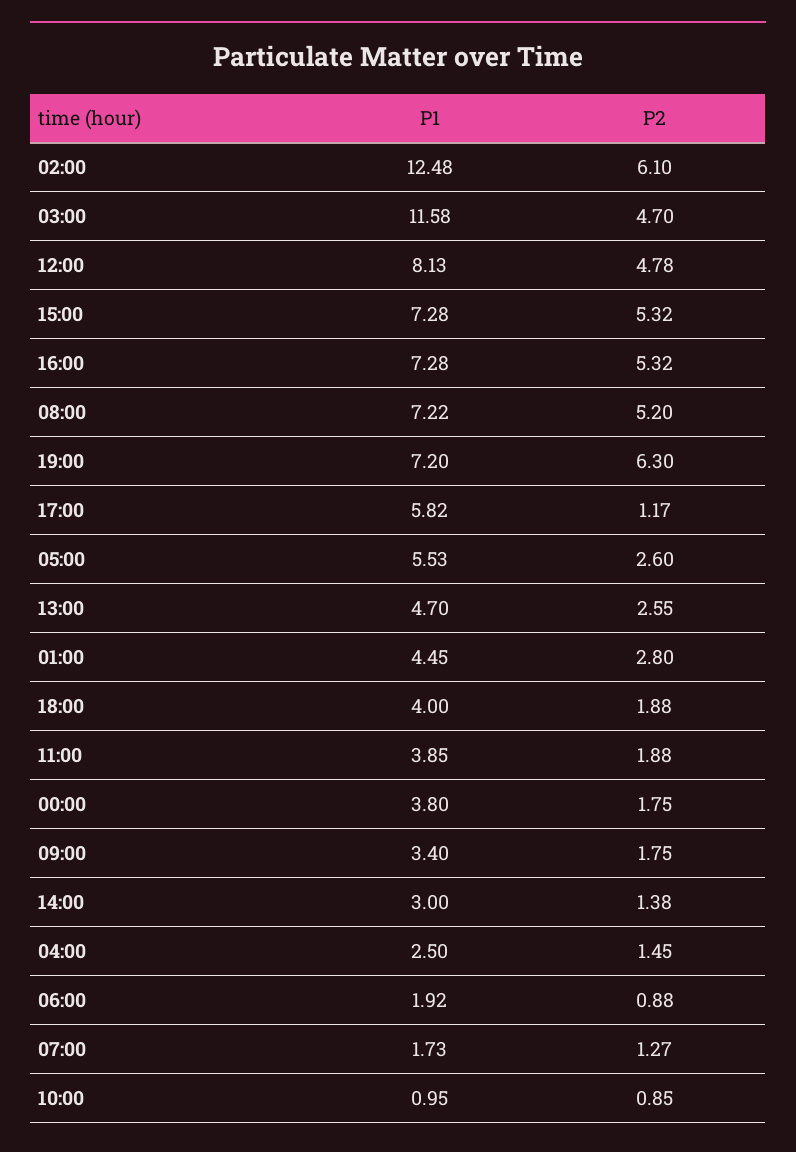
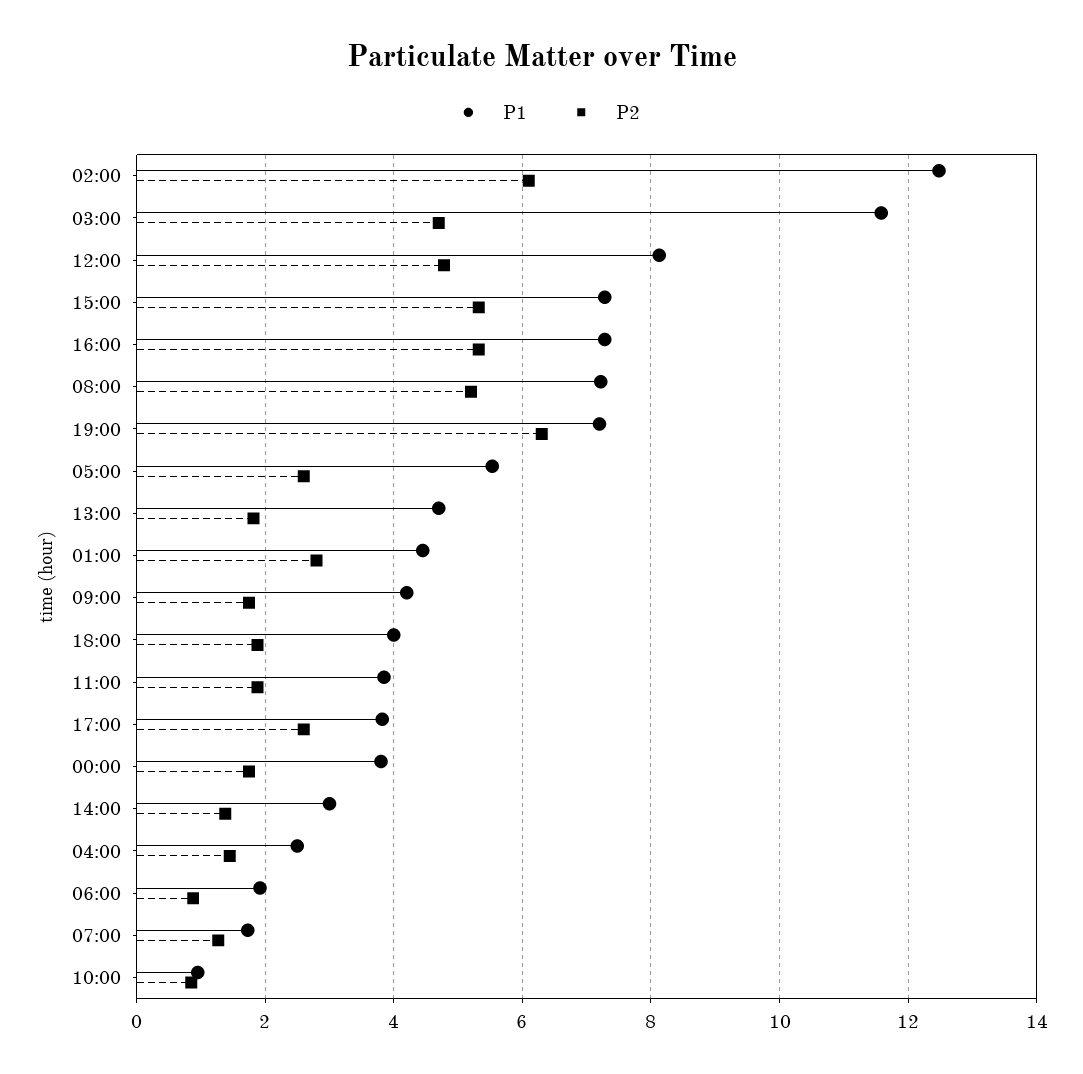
  {
    "P1": {
      "02:00": 12.48,
      "03:00": 11.58,
      "12:00": 8.13,
      "15:00": 7.28,
      "16:00": 7.28,
      "08:00": 7.22,
      "19:00": 7.2,
-     "17:00": 5.82,
+     "17:00": 3.8,
      "05:00": 5.53,
      "13:00": 4.7,
      "01:00": 4.45,
      "18:00": 4,
      "11:00": 3.85,
      "00:00": 3.8,
-     "09:00": 3.4,
+     "09:00": 4.2,
      "14:00": 3,
      "04:00": 2.5,
      "06:00": 1.92,
      "07:00": 1.73,
      "10:00": 0.95
    },
    "P2": {
      "02:00": 6.1,
      "03:00": 4.7,
      "12:00": 4.78,
      "15:00": 5.32,
      "16:00": 5.32,
      "08:00": 5.2,
      "19:00": 6.3,
-     "17:00": 1.17,
+     "17:00": 2.6,
      "05:00": 2.6,
-     "13:00": 2.55,
+     "13:00": 1.8,
      "01:00": 2.8,
      "18:00": 1.88,
      "11:00": 1.88,
      "00:00": 1.75,
      "09:00": 1.75,
      "14:00": 1.38,
      "04:00": 1.45,
      "06:00": 0.88,
      "07:00": 1.27,
      "10:00": 0.85
    }
  }

